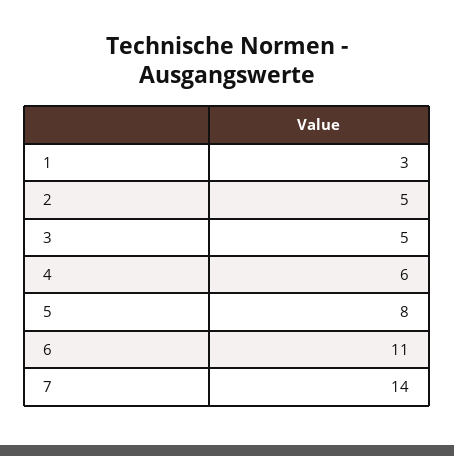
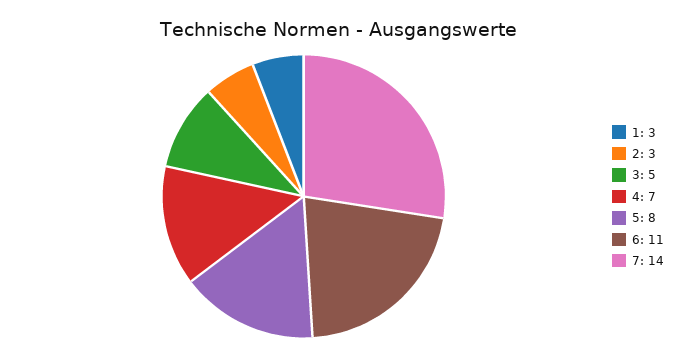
  {
    "1": 3,
-   "2": 5,
+   "2": 3,
    "3": 5,
-   "4": 6,
+   "4": 7,
    "5": 8,
    "6": 11,
    "7": 14
  }

